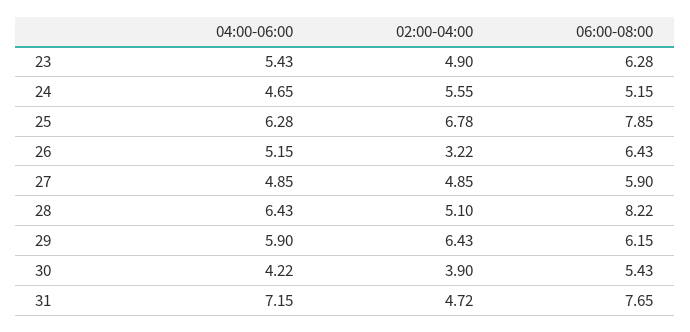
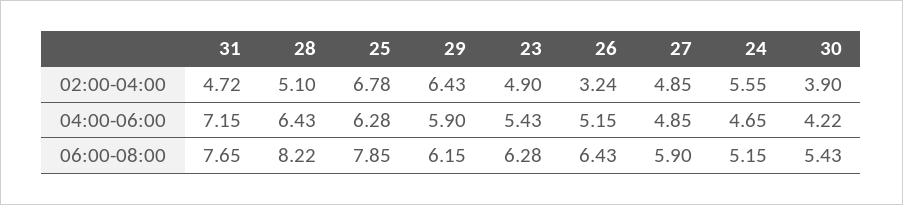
  {
    "04:00-06:00": {
      "23": 5.43,
      "24": 4.65,
      "25": 6.28,
      "26": 5.15,
      "27": 4.85,
      "28": 6.43,
      "29": 5.9,
      "30": 4.22,
      "31": 7.15
    },
    "02:00-04:00": {
      "23": 4.9,
      "24": 5.55,
      "25": 6.78,
-     "26": 3.22,
+     "26": 3.24,
      "27": 4.85,
      "28": 5.1,
      "29": 6.43,
      "30": 3.9,
      "31": 4.72
    },
    "06:00-08:00": {
      "23": 6.28,
      "24": 5.15,
      "25": 7.85,
      "26": 6.43,
      "27": 5.9,
      "28": 8.22,
      "29": 6.15,
      "30": 5.43,
      "31": 7.65
    }
  }

